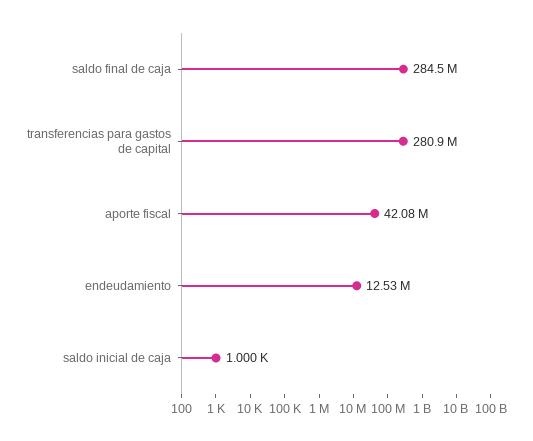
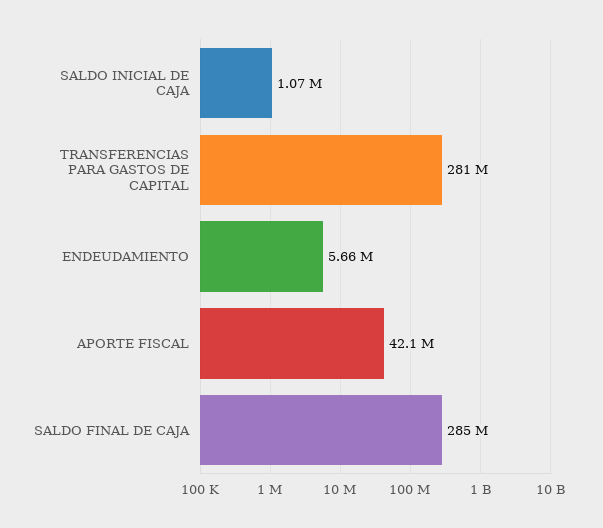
  {
    "saldo final de caja": 284500000,
    "transferencias para gastos de capital": 280900000,
    "aporte fiscal": 42080000,
-   "endeudamiento": 12530000,
+   "endeudamiento": 5660000,
-   "saldo inicial de caja": 1000
+   "saldo inicial de caja": 1070000
  }

